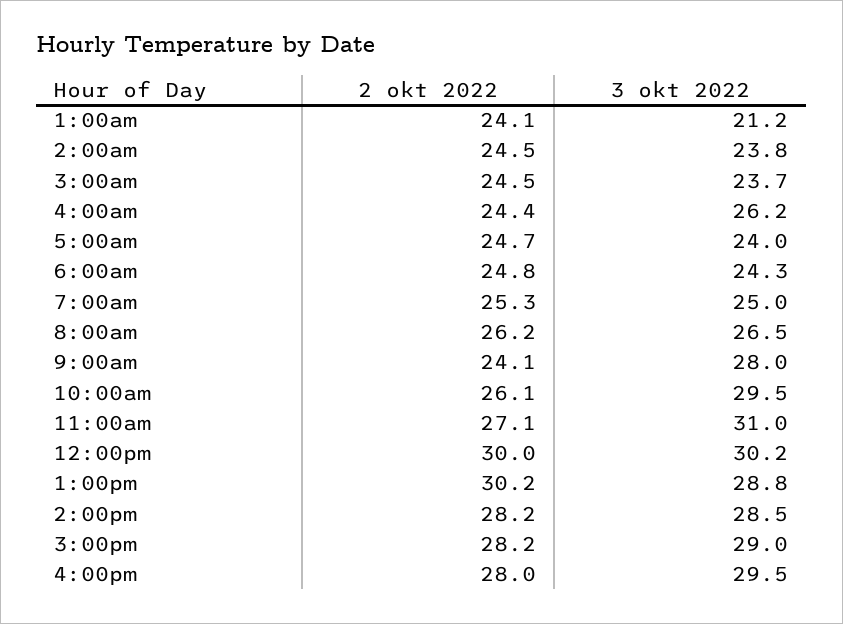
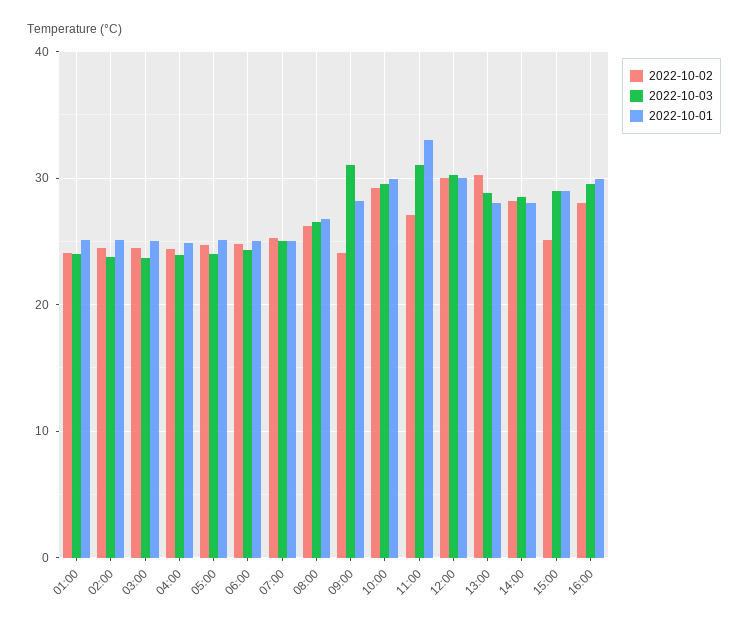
  {
    "2 okt 2022": {
      "1:00am": 24.1,
      "2:00am": 24.5,
      "3:00am": 24.5,
      "4:00am": 24.4,
      "5:00am": 24.7,
      "6:00am": 24.8,
      "7:00am": 25.3,
      "8:00am": 26.2,
      "9:00am": 24.1,
-     "10:00am": 26.1,
+     "10:00am": 29,
      "11:00am": 27.1,
      "12:00pm": 30,
      "1:00pm": 30.2,
      "2:00pm": 28.2,
-     "3:00pm": 28.2,
+     "3:00pm": 25,
      "4:00pm": 28
    },
    "3 okt 2022": {
-     "1:00am": 21.2,
+     "1:00am": 24,
      "2:00am": 23.8,
      "3:00am": 23.7,
-     "4:00am": 26.2,
+     "4:00am": 24,
      "5:00am": 24,
      "6:00am": 24.3,
      "7:00am": 25,
      "8:00am": 26.5,
-     "9:00am": 28,
+     "9:00am": 31,
      "10:00am": 29.5,
      "11:00am": 31,
      "12:00pm": 30.2,
      "1:00pm": 28.8,
      "2:00pm": 28.5,
      "3:00pm": 29,
      "4:00pm": 29.5
-   }
+   },
+   "2022-10-01": {
+     "1:00am": 25,
+     "2:00am": 25,
+     "3:00am": 25,
+     "4:00am": 25,
+     "5:00am": 25,
+     "6:00am": 25,
+     "7:00am": 25,
+     "8:00am": 27,
+     "9:00am": 28,
+     "10:00am": 30,
+     "11:00am": 33,
+     "12:00pm": 30,
+     "1:00pm": 28,
+     "2:00pm": 28,
+     "3:00pm": 29,
+     "4:00pm": 30
+   }
  }

